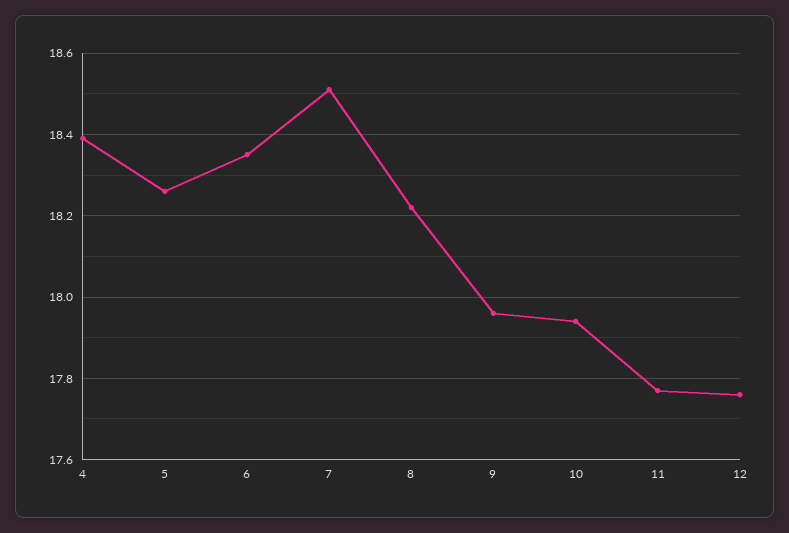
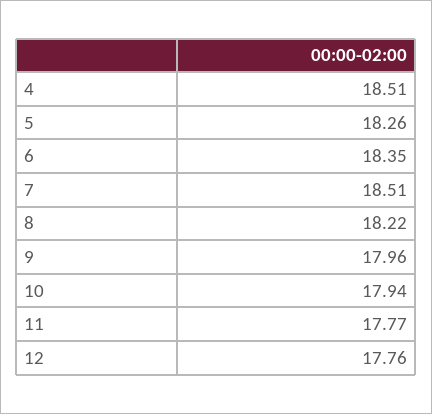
  {
-   "4": 18.4,
+   "4": 18.51,
    "5": 18.26,
    "6": 18.35,
    "7": 18.51,
    "8": 18.22,
    "9": 17.96,
    "10": 17.94,
    "11": 17.77,
    "12": 17.76
  }

